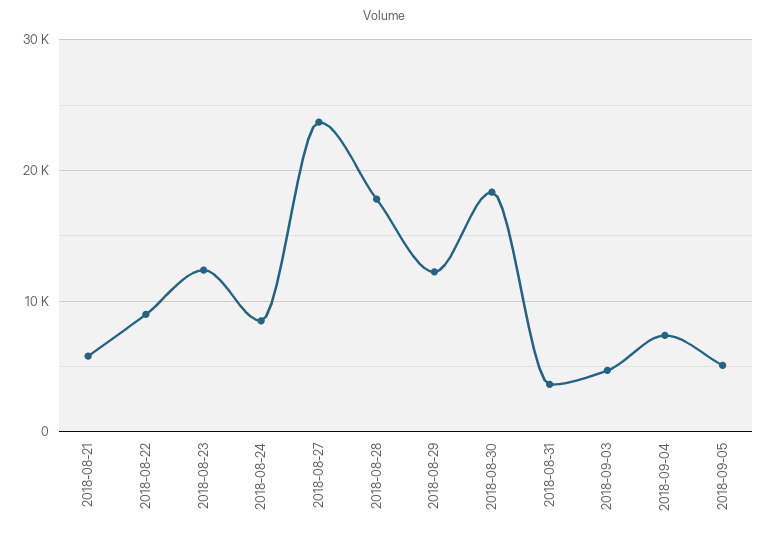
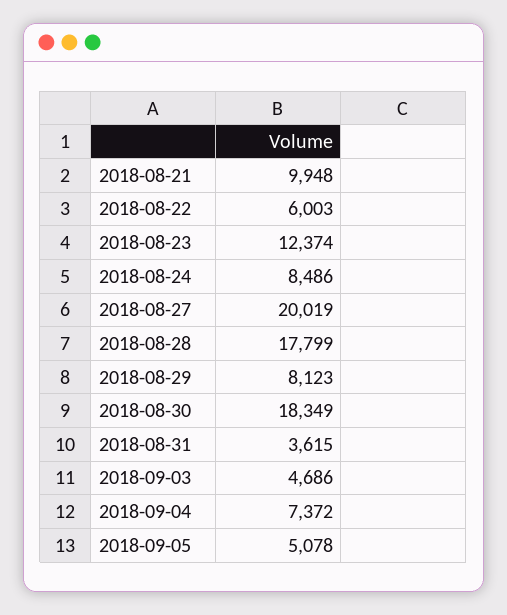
  {
-   "2018-08-21": 6000,
+   "2018-08-21": 9948,
-   "2018-08-22": 9000,
+   "2018-08-22": 6003,
    "2018-08-23": 12374,
    "2018-08-24": 8486,
-   "2018-08-27": 24000,
+   "2018-08-27": 20019,
    "2018-08-28": 17799,
-   "2018-08-29": 12000,
+   "2018-08-29": 8123,
    "2018-08-30": 18349,
    "2018-08-31": 3615,
    "2018-09-03": 4686,
    "2018-09-04": 7372,
    "2018-09-05": 5078
  }

